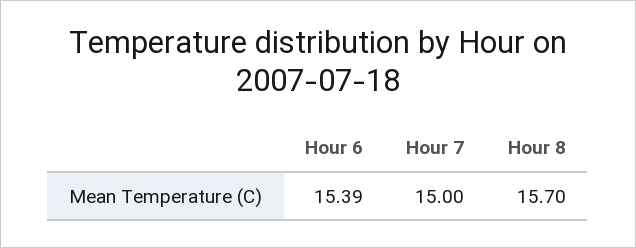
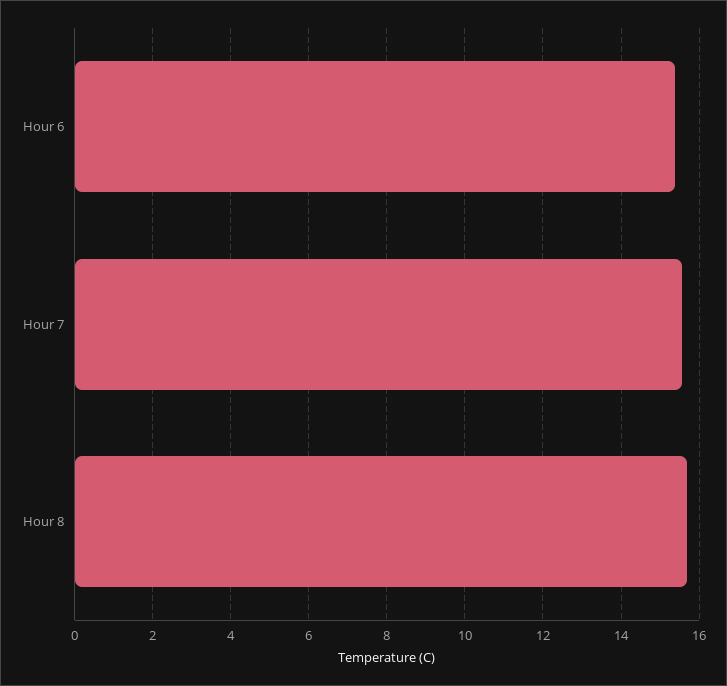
  {
    "Hour 6": 15.39,
-   "Hour 7": 15,
+   "Hour 7": 15.6,
    "Hour 8": 15.7
  }

